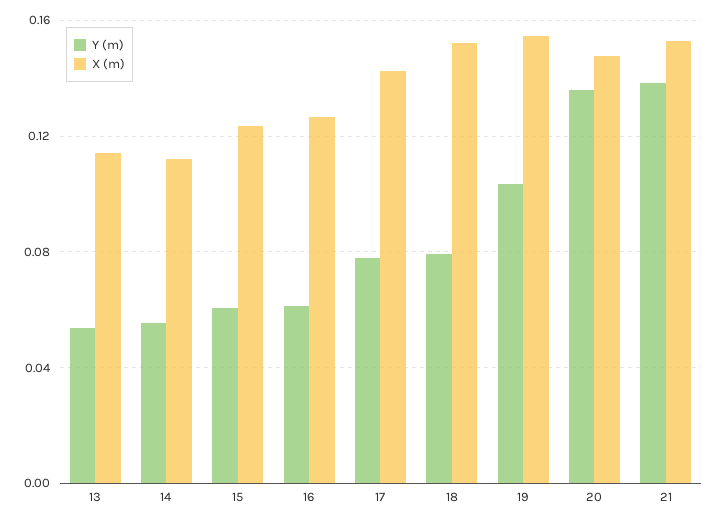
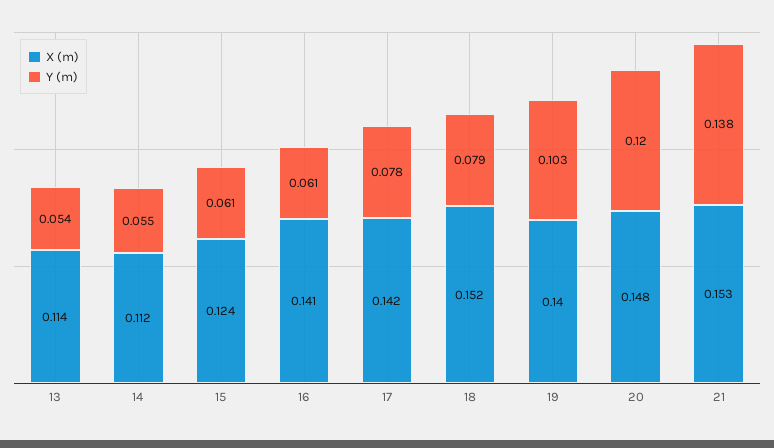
  {
    "Y (m)": {
      "13": 0.054,
      "14": 0.055,
      "15": 0.061,
      "16": 0.061,
      "17": 0.078,
      "18": 0.079,
      "19": 0.103,
-     "20": 0.135,
+     "20": 0.12,
      "21": 0.138
    },
    "X (m)": {
      "13": 0.114,
      "14": 0.112,
      "15": 0.124,
-     "16": 0.125,
+     "16": 0.141,
      "17": 0.142,
      "18": 0.152,
-     "19": 0.155,
+     "19": 0.14,
      "20": 0.148,
      "21": 0.153
    }
  }

